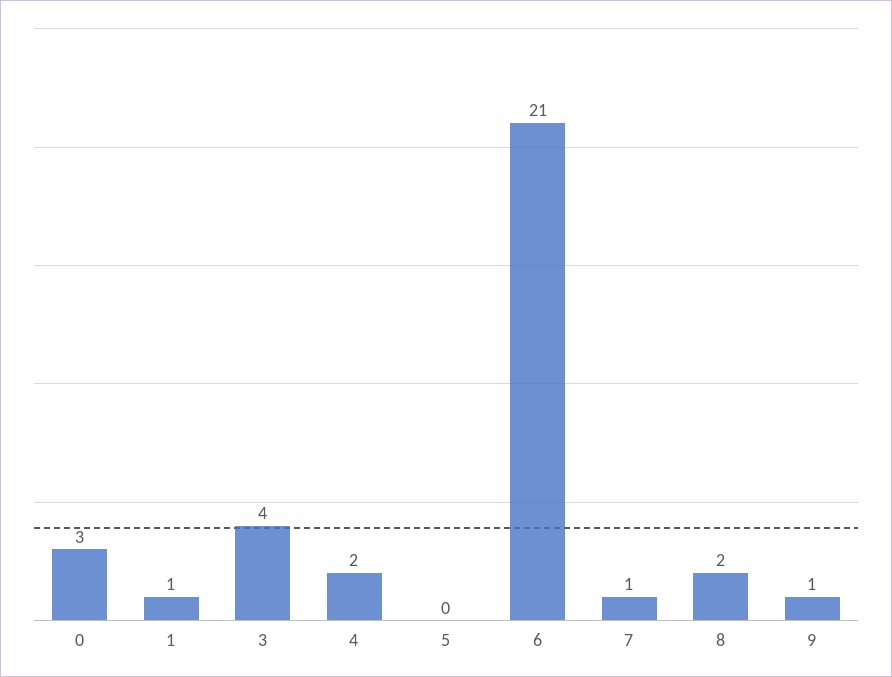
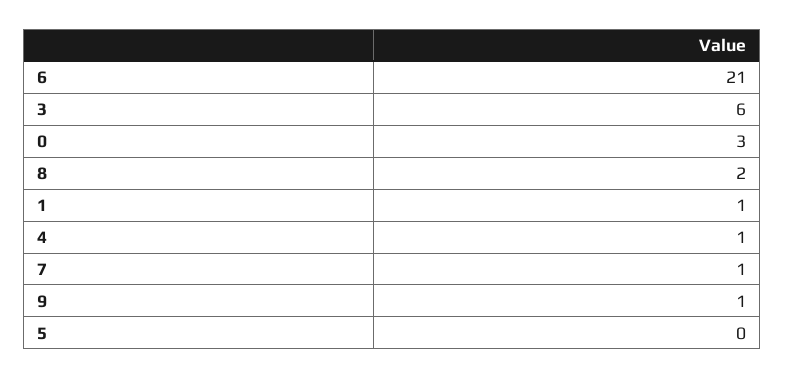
  {
    "0": 3,
    "1": 1,
-   "3": 4,
+   "3": 6,
-   "4": 2,
+   "4": 1,
    "5": 0,
    "6": 21,
    "7": 1,
    "8": 2,
    "9": 1
  }

